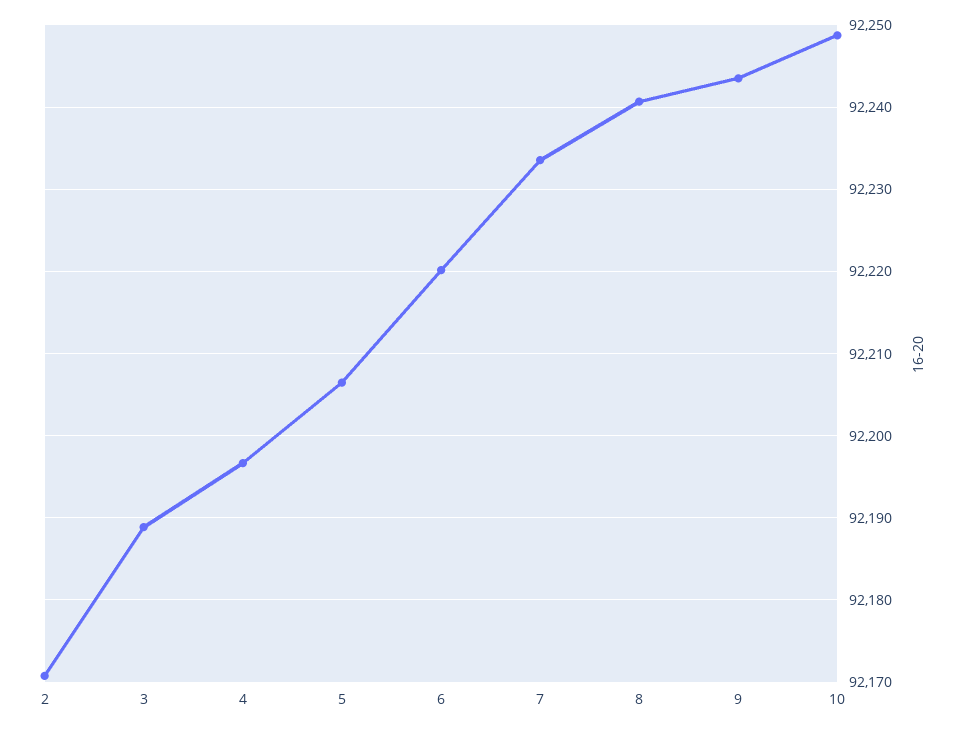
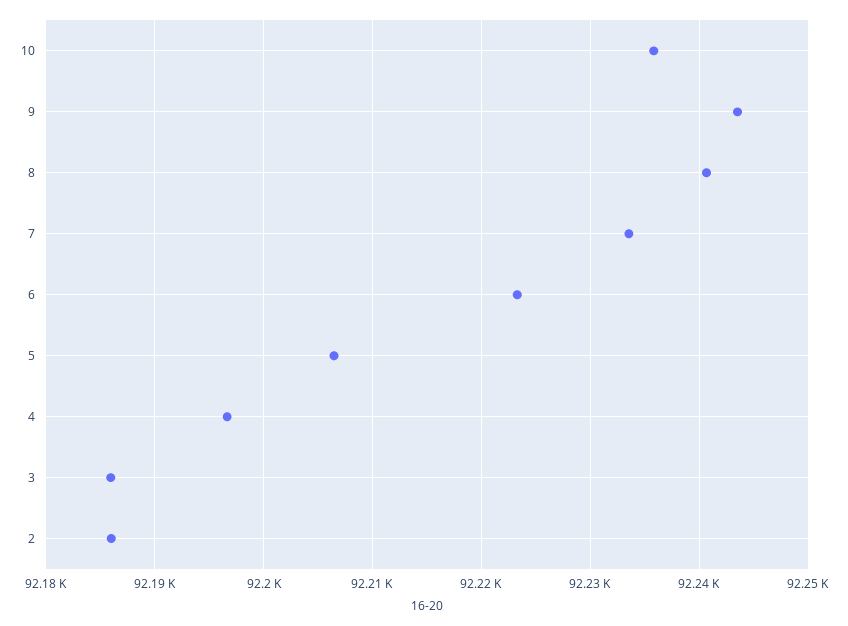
  {
-   "2": 92171,
+   "2": 92186,
-   "3": 92189,
+   "3": 92186,
    "4": 92197,
    "5": 92206,
-   "6": 92220,
+   "6": 92223,
    "7": 92234,
    "8": 92241,
    "9": 92244,
-   "10": 92249
+   "10": 92236
  }

